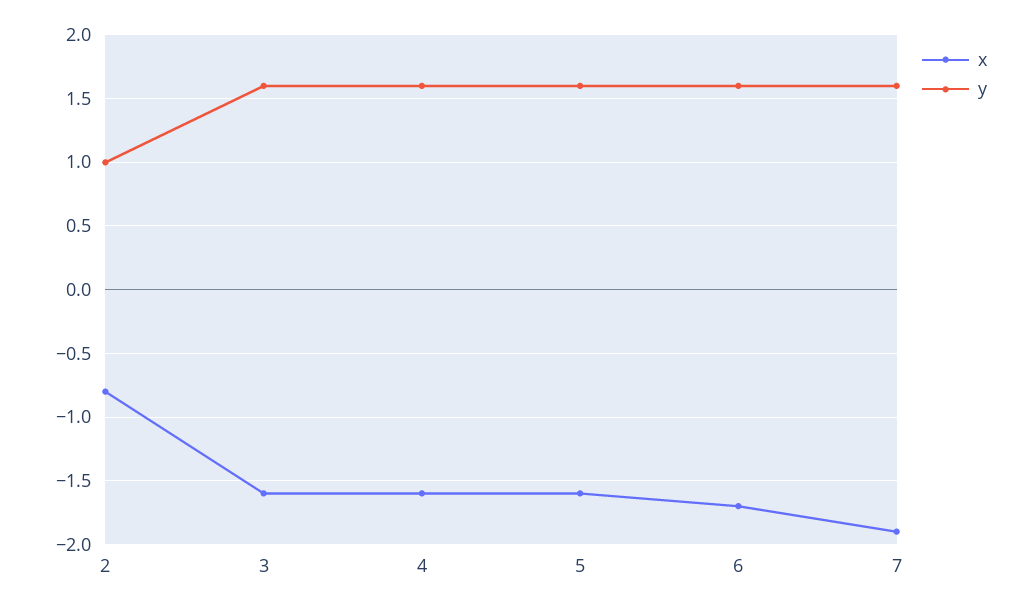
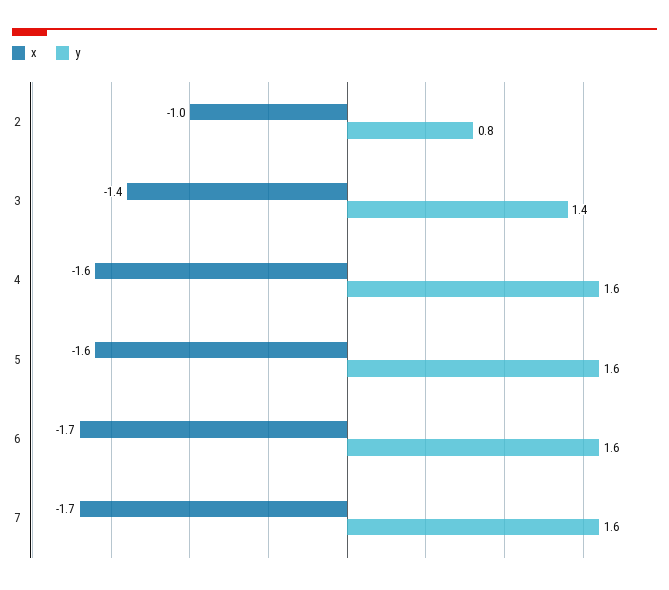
  {
    "x": {
-     "2": -0.8,
+     "2": -1,
-     "3": -1.6,
+     "3": -1.4,
      "4": -1.6,
      "5": -1.6,
      "6": -1.7,
-     "7": -1.9
+     "7": -1.7
    },
    "y": {
-     "2": 1,
+     "2": 0.8,
-     "3": 1.6,
+     "3": 1.4,
      "4": 1.6,
      "5": 1.6,
      "6": 1.6,
      "7": 1.6
    }
  }

